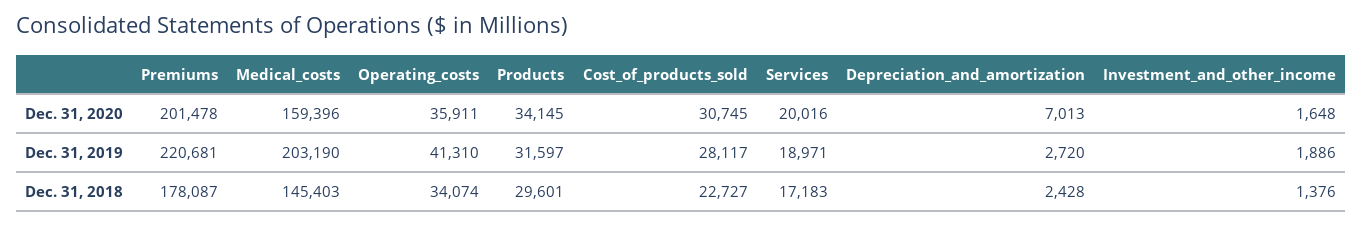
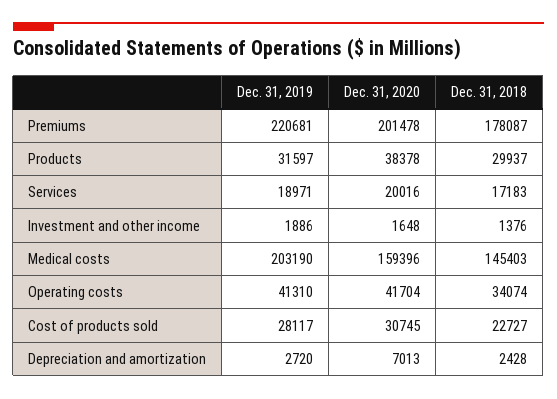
  {
    "Premiums": {
      "Dec. 31, 2020": 201478,
      "Dec. 31, 2019": 220681,
      "Dec. 31, 2018": 178087
    },
    "Medical_costs": {
      "Dec. 31, 2020": 159396,
      "Dec. 31, 2019": 203190,
      "Dec. 31, 2018": 145403
    },
    "Operating_costs": {
-     "Dec. 31, 2020": 35911,
+     "Dec. 31, 2020": 41704,
      "Dec. 31, 2019": 41310,
      "Dec. 31, 2018": 34074
    },
    "Products": {
-     "Dec. 31, 2020": 34145,
+     "Dec. 31, 2020": 38378,
      "Dec. 31, 2019": 31597,
-     "Dec. 31, 2018": 29601
+     "Dec. 31, 2018": 29937
    },
    "Cost_of_products_sold": {
      "Dec. 31, 2020": 30745,
      "Dec. 31, 2019": 28117,
      "Dec. 31, 2018": 22727
    },
    "Services": {
      "Dec. 31, 2020": 20016,
      "Dec. 31, 2019": 18971,
      "Dec. 31, 2018": 17183
    },
    "Depreciation_and_amortization": {
      "Dec. 31, 2020": 7013,
      "Dec. 31, 2019": 2720,
      "Dec. 31, 2018": 2428
    },
    "Investment_and_other_income": {
      "Dec. 31, 2020": 1648,
      "Dec. 31, 2019": 1886,
      "Dec. 31, 2018": 1376
    }
  }

